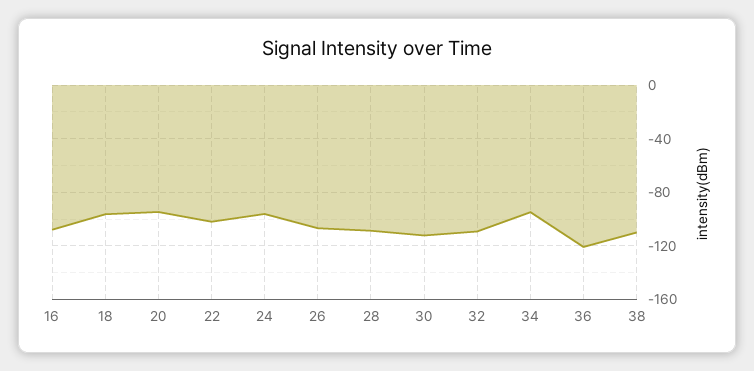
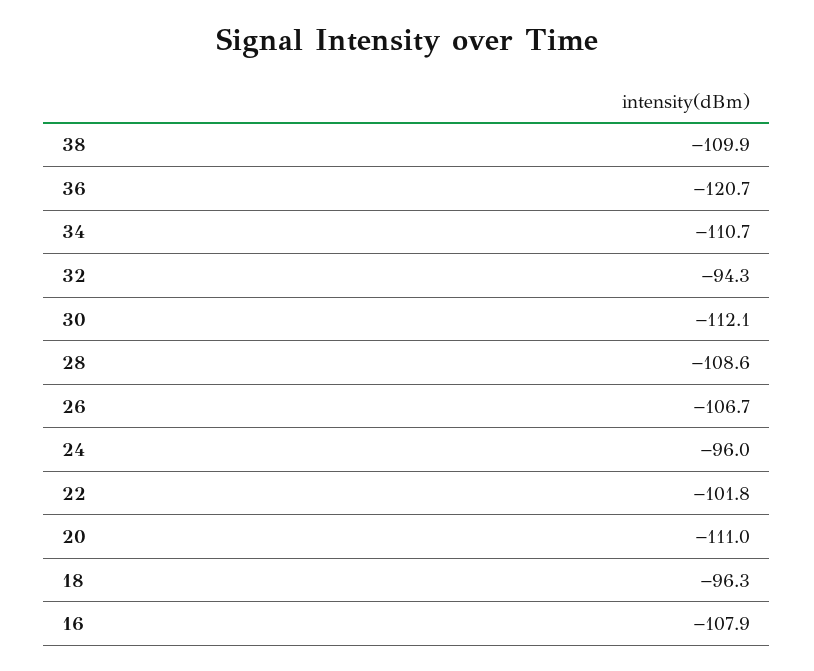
  {
    "16": -107.9,
    "18": -96.3,
-   "20": -95,
+   "20": -111,
    "22": -101.8,
    "24": -96,
    "26": -106.7,
    "28": -108.6,
    "30": -112.1,
-   "32": -110,
+   "32": -94.3,
-   "34": -95,
+   "34": -110.7,
    "36": -120.7,
    "38": -109.9
  }

